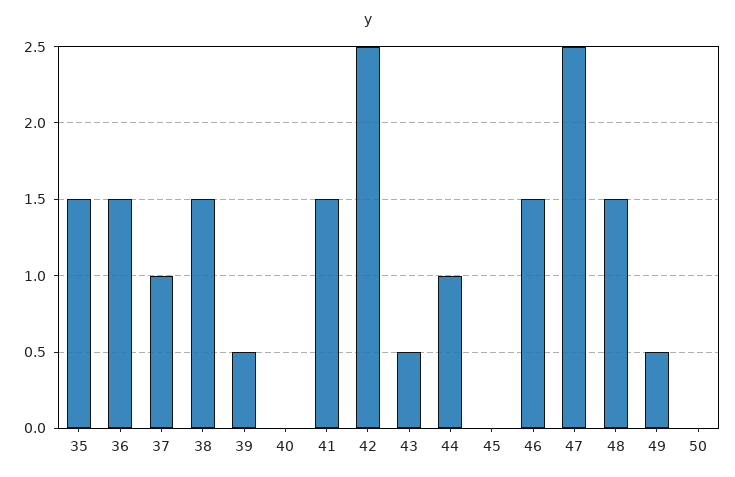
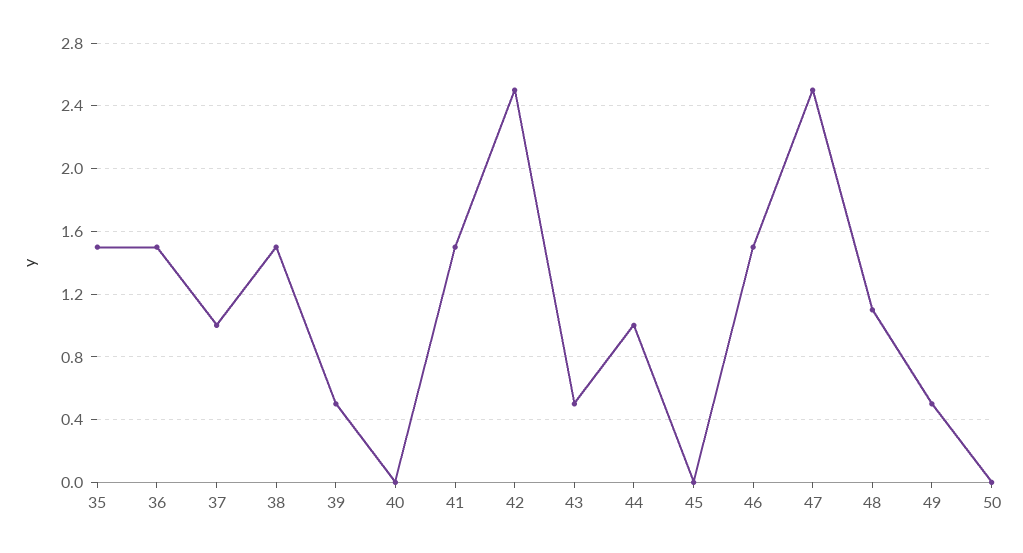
  {
    "35": 1.5,
    "36": 1.5,
    "37": 1,
    "38": 1.5,
    "39": 0.5,
    "40": 0,
    "41": 1.5,
    "42": 2.5,
    "43": 0.5,
    "44": 1,
    "45": 0,
    "46": 1.5,
    "47": 2.5,
-   "48": 1.5,
+   "48": 1.1,
    "49": 0.5,
    "50": 0
  }

